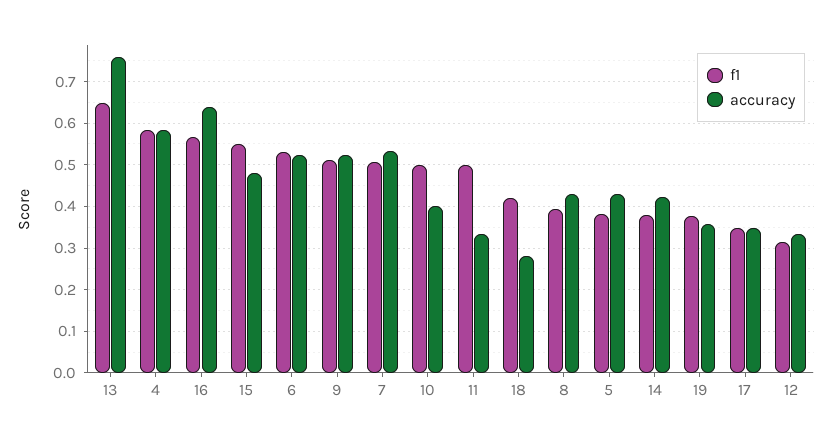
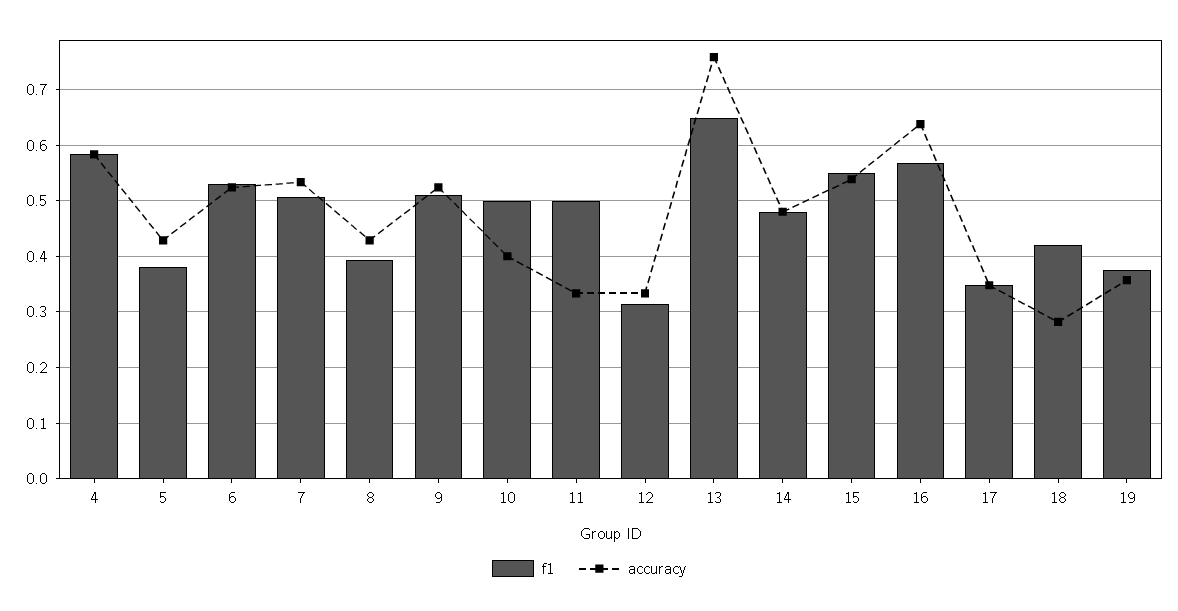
  {
    "f1": {
      "13": 0.64,
      "4": 0.58,
      "16": 0.56,
      "15": 0.54,
      "6": 0.54,
      "9": 0.52,
      "7": 0.5,
      "10": 0.5,
      "11": 0.5,
      "18": 0.42,
      "8": 0.4,
      "5": 0.38,
-     "14": 0.38,
+     "14": 0.48,
      "19": 0.38,
      "17": 0.34,
      "12": 0.32
    },
    "accuracy": {
      "13": 0.76,
      "4": 0.58,
      "16": 0.64,
-     "15": 0.48,
+     "15": 0.54,
      "6": 0.52,
      "9": 0.52,
      "7": 0.54,
      "10": 0.4,
      "11": 0.34,
      "18": 0.28,
      "8": 0.42,
      "5": 0.42,
-     "14": 0.42,
+     "14": 0.48,
      "19": 0.36,
      "17": 0.34,
      "12": 0.34
    }
  }

